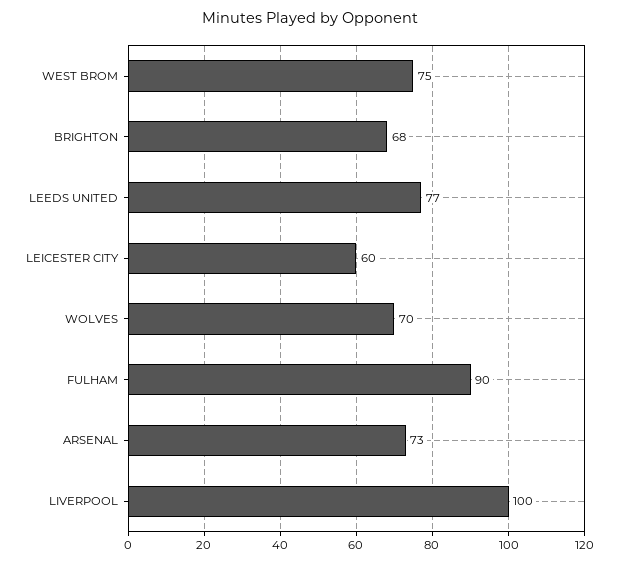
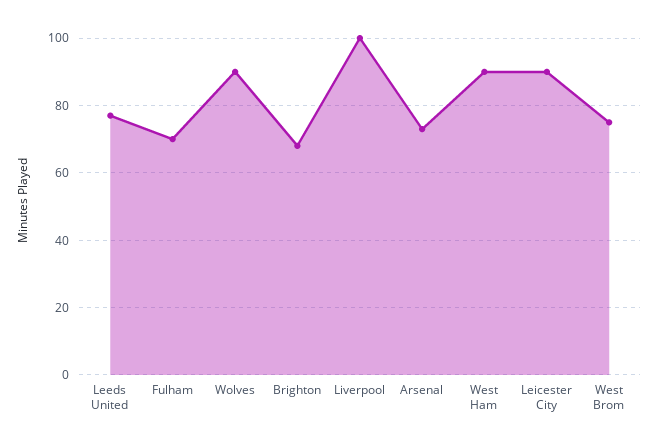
  {
    "WEST BROM": 75,
    "BRIGHTON": 68,
    "LEEDS UNITED": 77,
-   "LEICESTER CITY": 60,
+   "LEICESTER CITY": 90,
-   "WOLVES": 70,
+   "WOLVES": 90,
-   "FULHAM": 90,
+   "FULHAM": 70,
    "ARSENAL": 73,
-   "LIVERPOOL": 100
+   "LIVERPOOL": 100,
+   "West Ham": 90
  }

